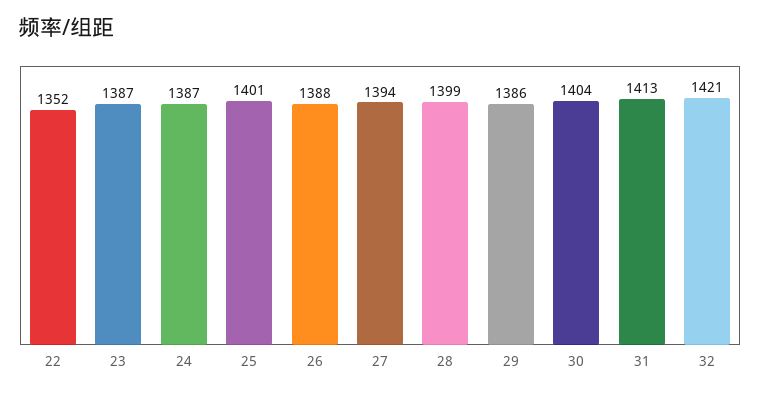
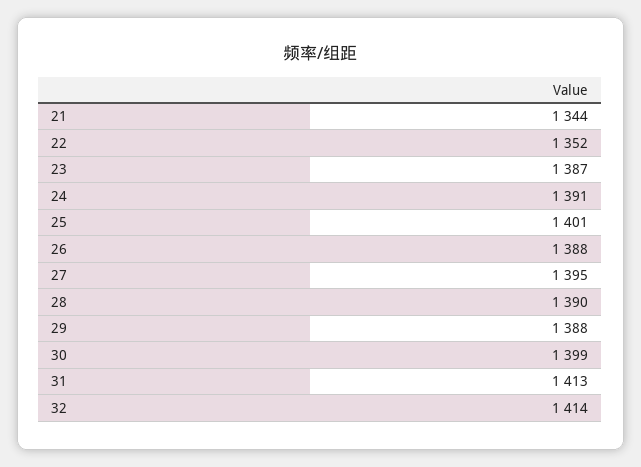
  {
    "22": 1352,
    "23": 1387,
-   "24": 1387,
+   "24": 1391,
    "25": 1401,
    "26": 1388,
-   "27": 1394,
+   "27": 1395,
-   "28": 1399,
+   "28": 1390,
-   "29": 1386,
+   "29": 1388,
-   "30": 1404,
+   "30": 1399,
    "31": 1413,
-   "32": 1421
+   "32": 1414,
+   "21": 1344
  }

